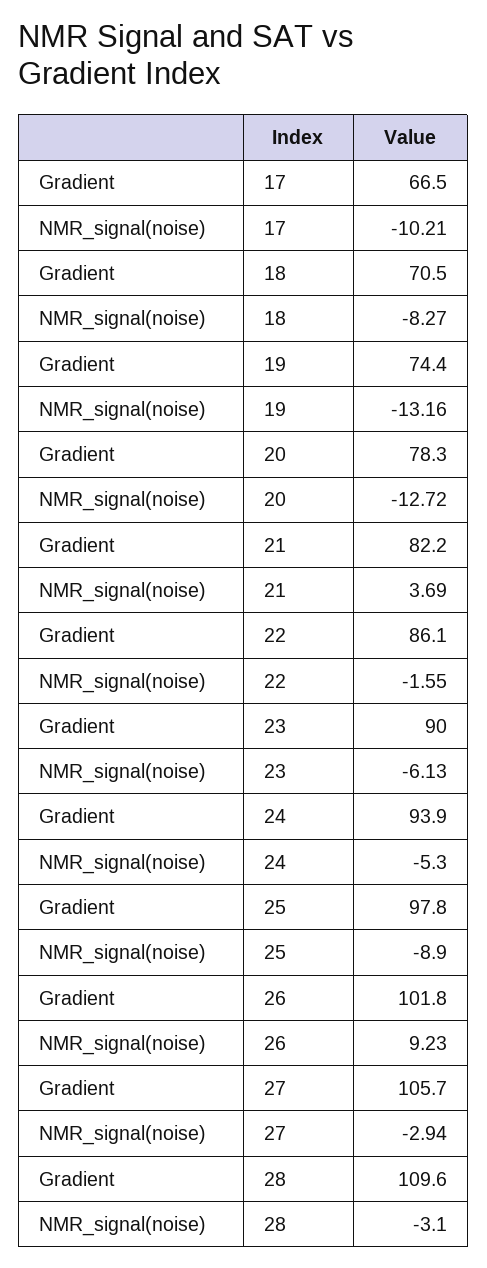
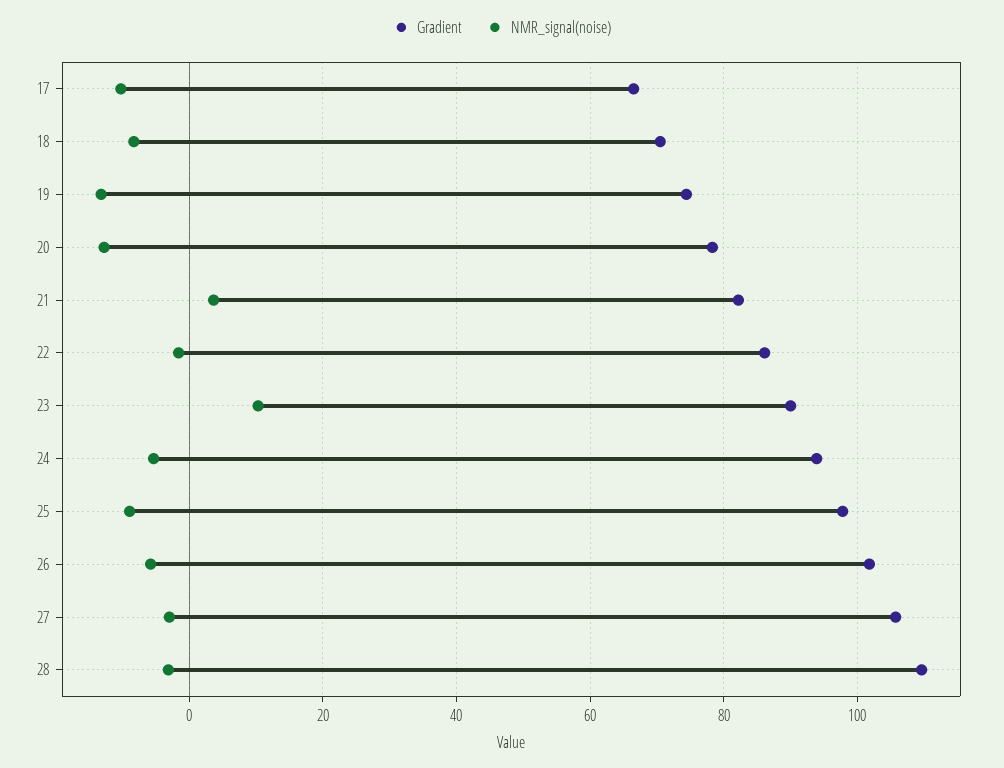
  {
    "Gradient": {
      "17": 66.5,
      "18": 70.5,
      "19": 74.4,
      "20": 78.3,
      "21": 82.2,
      "22": 86.1,
      "23": 90,
      "24": 93.9,
      "25": 97.8,
      "26": 101.8,
      "27": 105.7,
      "28": 109.6
    },
    "NMR_signal(noise)": {
      "17": -10.21,
      "18": -8.27,
      "19": -13.16,
      "20": -12.72,
      "21": 3.69,
      "22": -1.55,
-     "23": -6.13,
+     "23": 10,
      "24": -5.3,
      "25": -8.9,
-     "26": 9.23,
+     "26": -6,
      "27": -2.94,
      "28": -3.1
    }
  }

